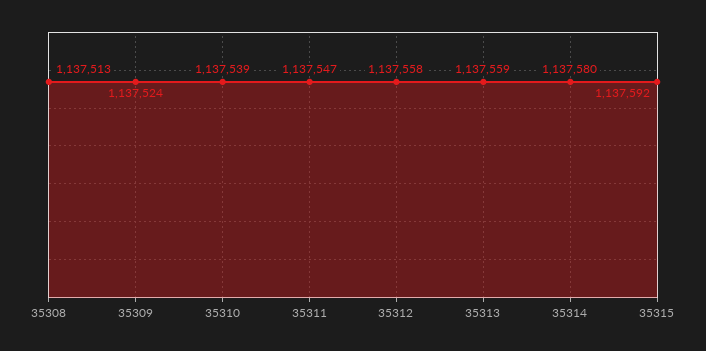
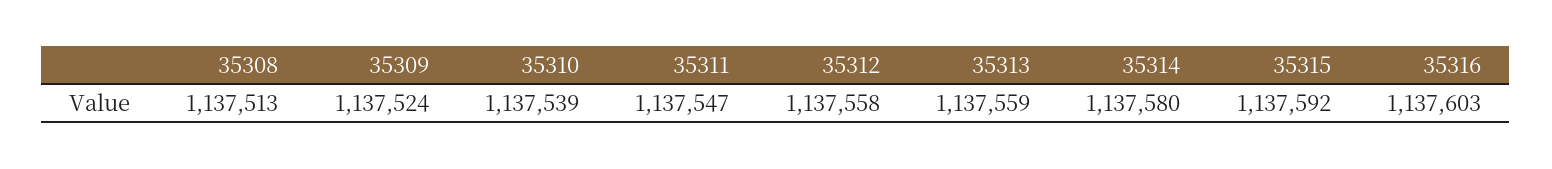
  {
    "35308": 1137513,
    "35309": 1137524,
    "35310": 1137539,
    "35311": 1137547,
    "35312": 1137558,
    "35313": 1137559,
    "35314": 1137580,
-   "35315": 1137592
+   "35315": 1137592,
+   "35316": 1137603
  }

